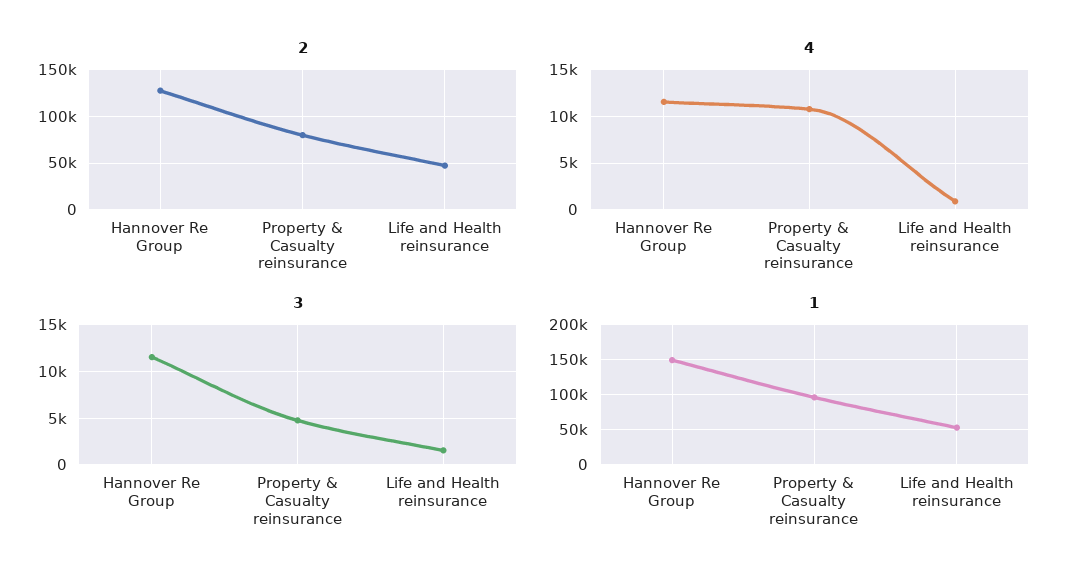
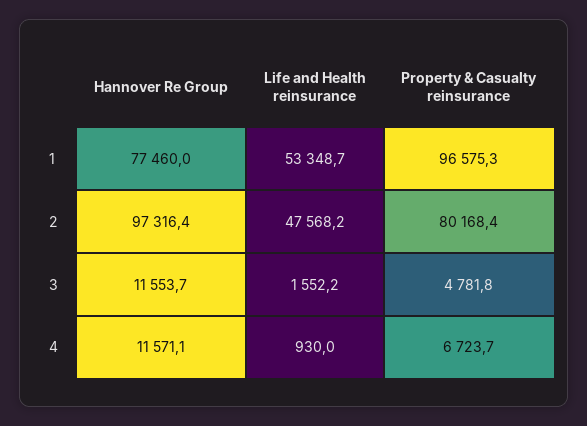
  {
    "2": {
-     "Hannover Re Group": 130000,
+     "Hannover Re Group": 97316.4,
      "Property & Casualty reinsurance": 80168.4,
      "Life and Health reinsurance": 47568.2
    },
    "4": {
      "Hannover Re Group": 11571.1,
-     "Property & Casualty reinsurance": 11000,
+     "Property & Casualty reinsurance": 6723.7,
      "Life and Health reinsurance": 930
    },
    "3": {
      "Hannover Re Group": 11553.7,
      "Property & Casualty reinsurance": 4781.8,
      "Life and Health reinsurance": 1552.2
    },
    "1": {
-     "Hannover Re Group": 150000,
+     "Hannover Re Group": 77460,
      "Property & Casualty reinsurance": 96575.3,
      "Life and Health reinsurance": 53348.7
    }
  }

